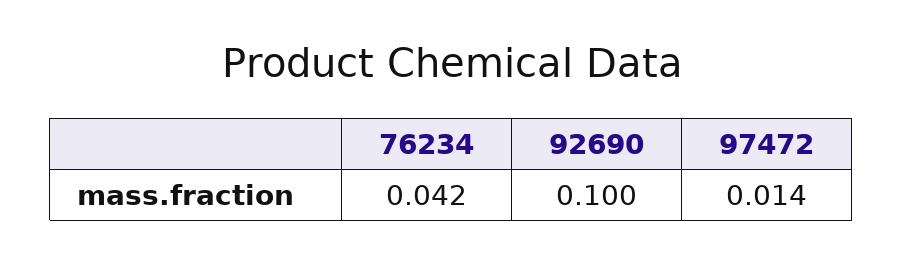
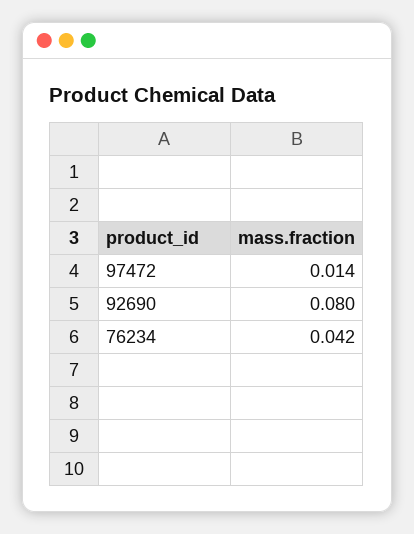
  {
    "76234": 0.042,
-   "92690": 0.1,
+   "92690": 0.08,
    "97472": 0.014
  }

